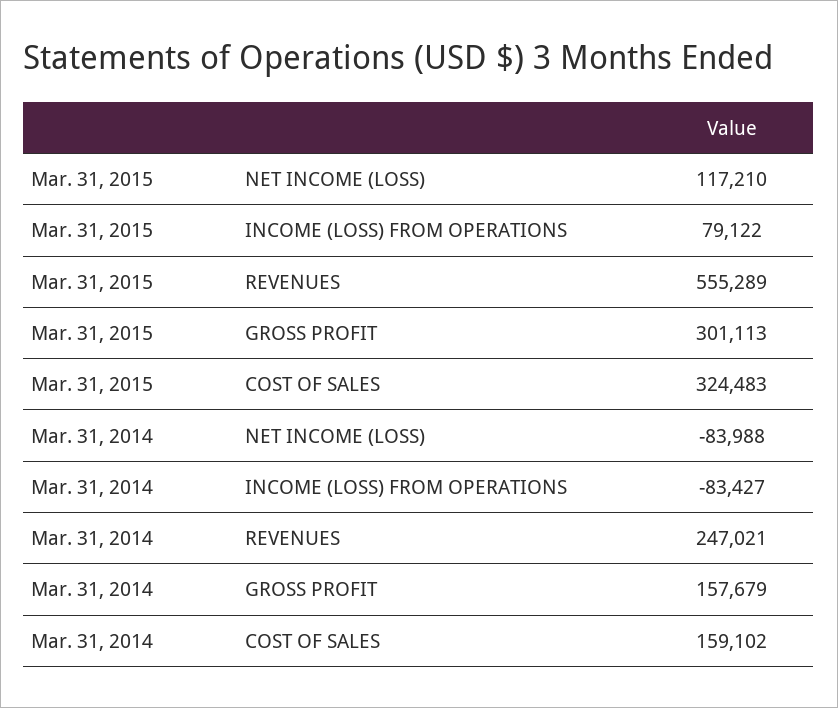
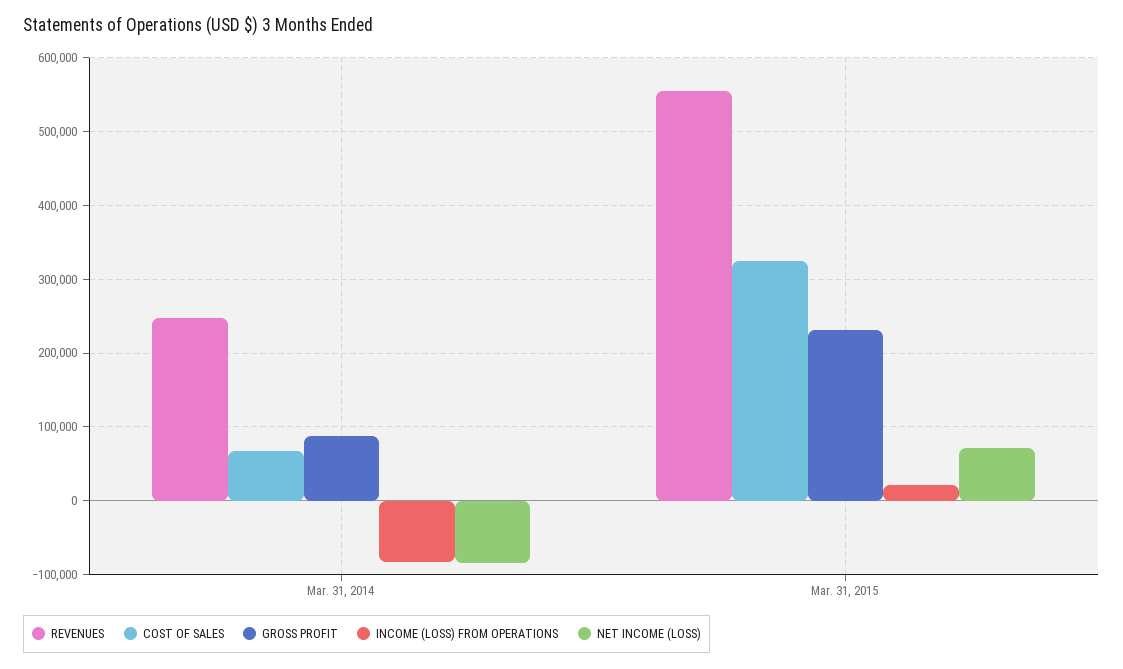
  {
    "NET INCOME (LOSS)": {
-     "Mar. 31, 2015": 117210,
+     "Mar. 31, 2015": 70000,
      "Mar. 31, 2014": -83988
    },
    "INCOME (LOSS) FROM OPERATIONS": {
-     "Mar. 31, 2015": 79122,
+     "Mar. 31, 2015": 20000,
      "Mar. 31, 2014": -83427
    },
    "REVENUES": {
      "Mar. 31, 2015": 555289,
      "Mar. 31, 2014": 247021
    },
    "GROSS PROFIT": {
-     "Mar. 31, 2015": 301113,
+     "Mar. 31, 2015": 230000,
-     "Mar. 31, 2014": 157679
+     "Mar. 31, 2014": 90000
    },
    "COST OF SALES": {
      "Mar. 31, 2015": 324483,
-     "Mar. 31, 2014": 159102
+     "Mar. 31, 2014": 70000
    }
  }

